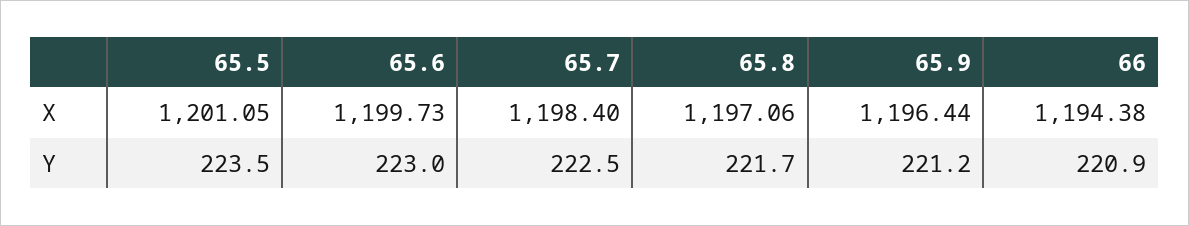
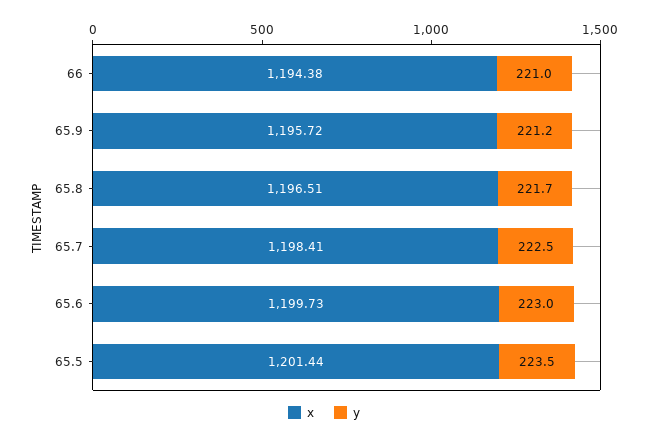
  {
    "X": {
-     "65.5": 1201.05,
+     "65.5": 1201.44,
      "65.6": 1199.73,
-     "65.7": 1198.4,
+     "65.7": 1198.41,
-     "65.8": 1197.06,
+     "65.8": 1196.51,
-     "65.9": 1196.44,
+     "65.9": 1195.72,
      "66": 1194.38
    },
    "Y": {
      "65.5": 223.5,
      "65.6": 223,
      "65.7": 222.5,
      "65.8": 221.7,
      "65.9": 221.2,
-     "66": 220.9
+     "66": 221
    }
  }

